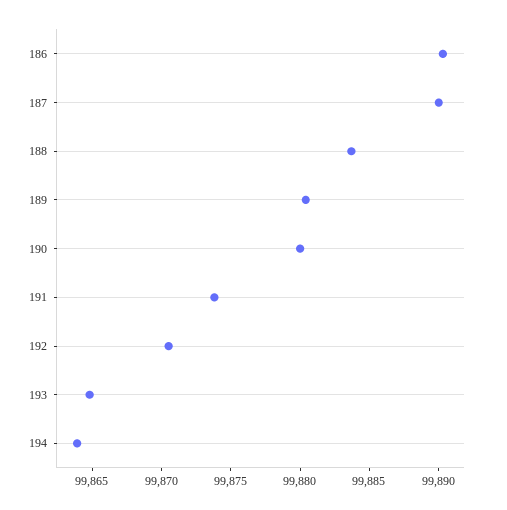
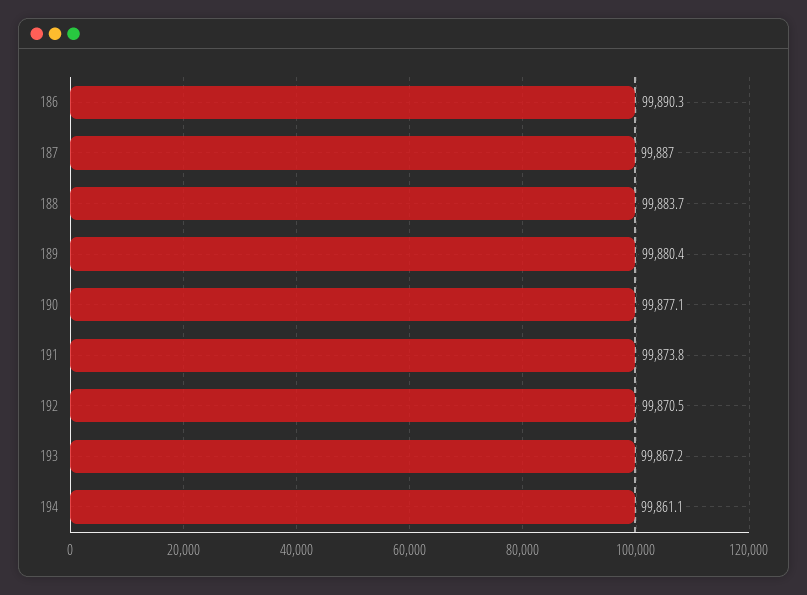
  {
    "186": 99890.3,
-   "187": 99890,
+   "187": 99887,
    "188": 99883.7,
    "189": 99880.4,
-   "190": 99880,
+   "190": 99877.1,
    "191": 99873.8,
    "192": 99870.5,
-   "193": 99865,
+   "193": 99867.2,
-   "194": 99864
+   "194": 99861.1
  }

